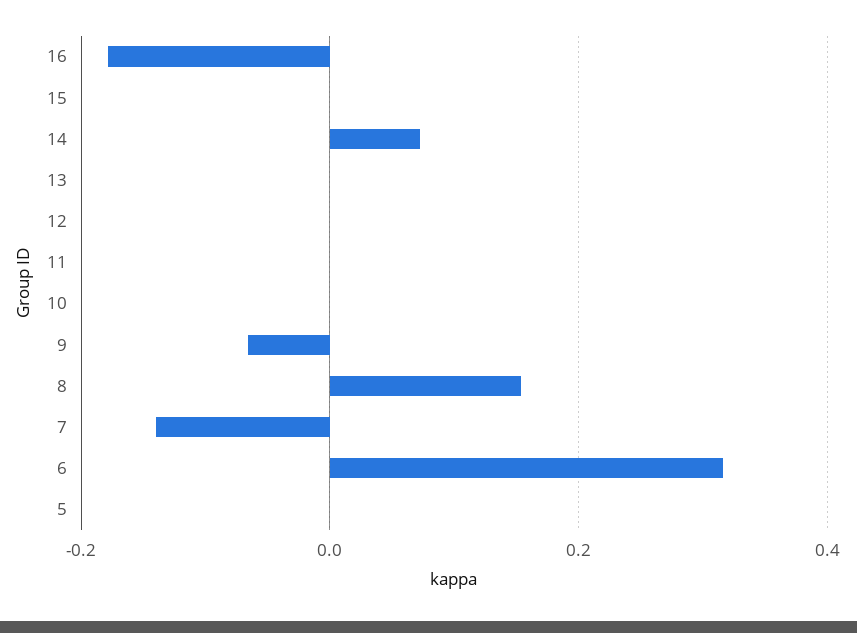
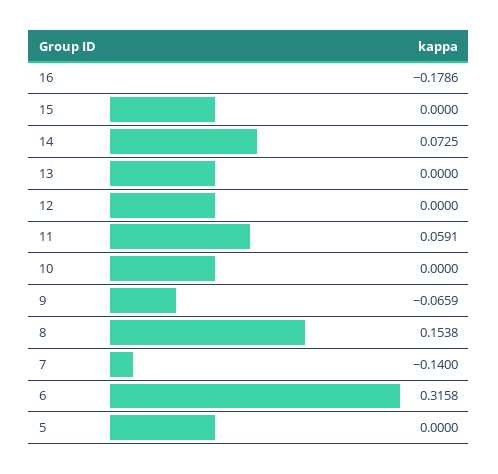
  {
    "16": -0.1786,
    "15": 0,
    "14": 0.0725,
    "13": 0,
    "12": 0,
-   "11": 0,
+   "11": 0.0591,
    "10": 0,
    "9": -0.0659,
    "8": 0.1538,
    "7": -0.14,
    "6": 0.3158,
    "5": 0
  }

